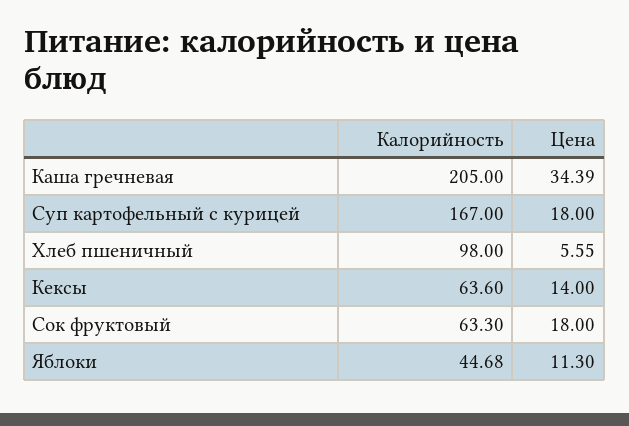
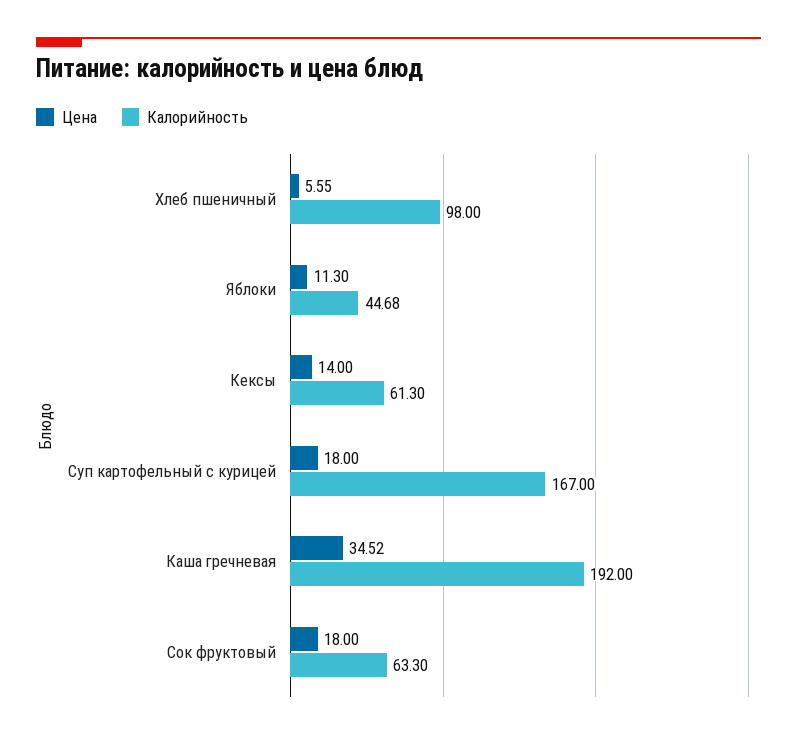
  {
    "Калорийность": {
-     "Каша гречневая": 205,
+     "Каша гречневая": 192,
      "Суп картофельный с курицей": 167,
      "Хлеб пшеничный": 98,
-     "Кексы": 63.6,
+     "Кексы": 61.3,
      "Сок фруктовый": 63.3,
      "Яблоки": 44.68
    },
    "Цена": {
-     "Каша гречневая": 34.39,
+     "Каша гречневая": 34.52,
      "Суп картофельный с курицей": 18,
      "Хлеб пшеничный": 5.55,
      "Кексы": 14,
      "Сок фруктовый": 18,
      "Яблоки": 11.3
    }
  }

